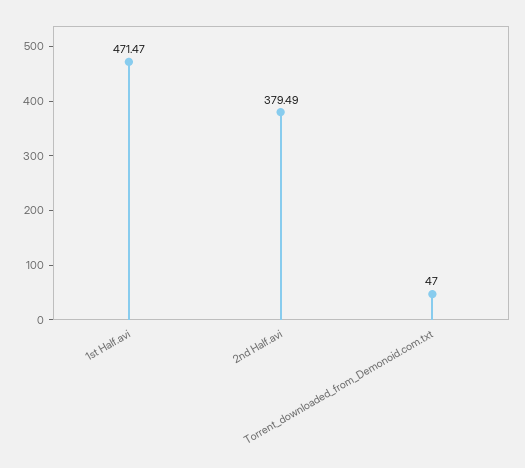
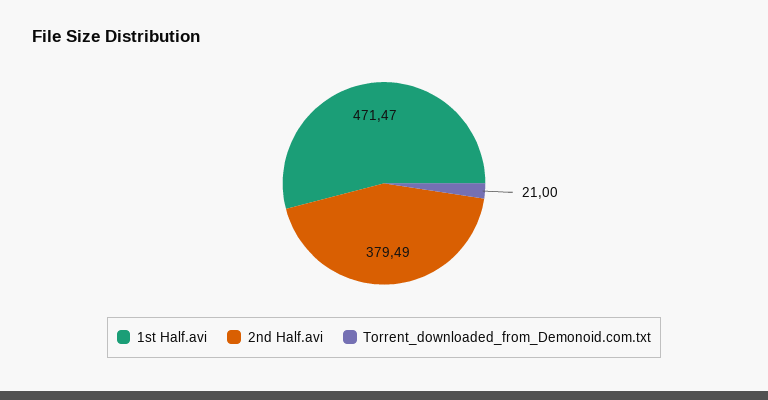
  {
    "1st Half.avi": 471.47,
    "2nd Half.avi": 379.49,
-   "Torrent_downloaded_from_Demonoid.com.txt": 47
+   "Torrent_downloaded_from_Demonoid.com.txt": 21
  }

